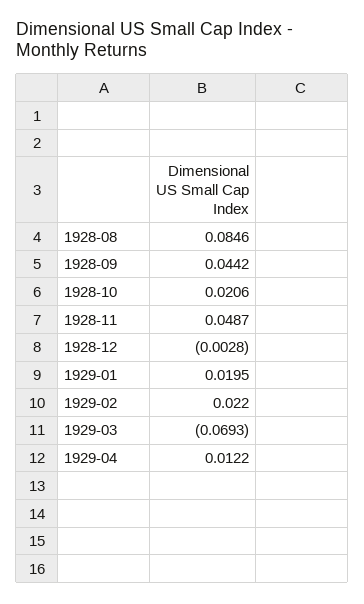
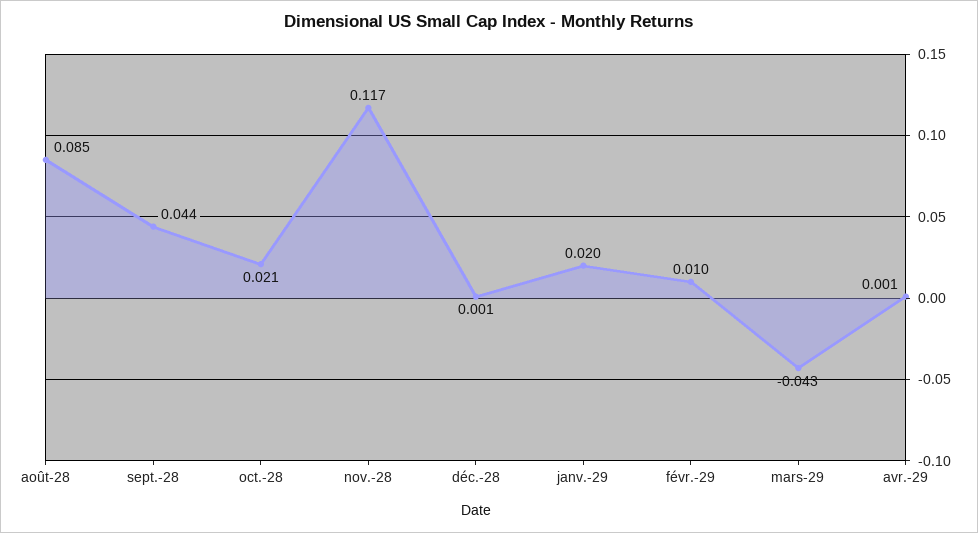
  {
    "1928-08": 0.0846,
    "1928-09": 0.0442,
    "1928-10": 0.0206,
-   "1928-11": 0.0487,
+   "1928-11": 0.117,
-   "1928-12": -0.0028,
+   "1928-12": 0.001,
    "1929-01": 0.0195,
-   "1929-02": 0.022,
+   "1929-02": 0.01,
-   "1929-03": -0.0693,
+   "1929-03": -0.043,
-   "1929-04": 0.0122
+   "1929-04": 0.001
  }

